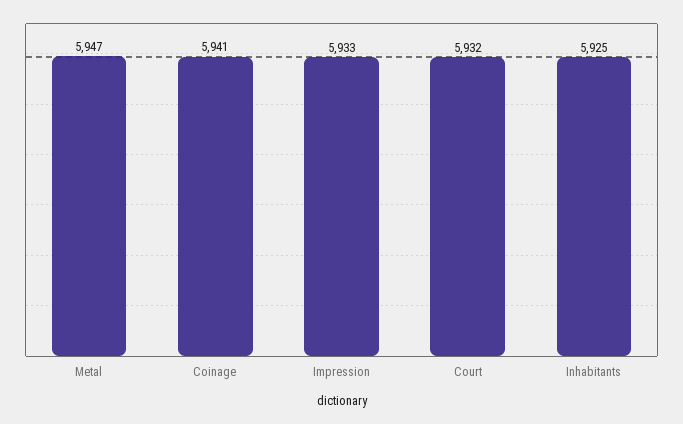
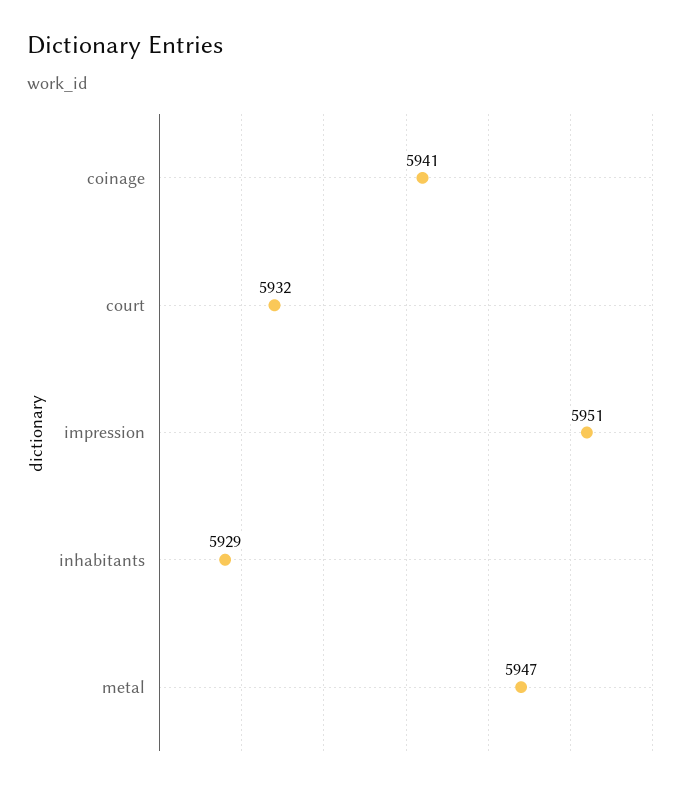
  {
    "Metal": 5947,
    "Coinage": 5941,
-   "Impression": 5933,
+   "Impression": 5951,
    "Court": 5932,
-   "Inhabitants": 5925
+   "Inhabitants": 5929
  }

